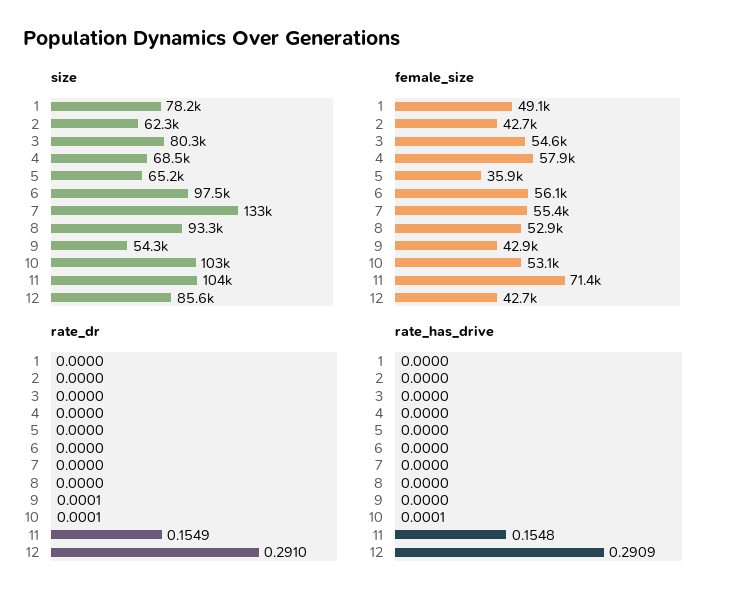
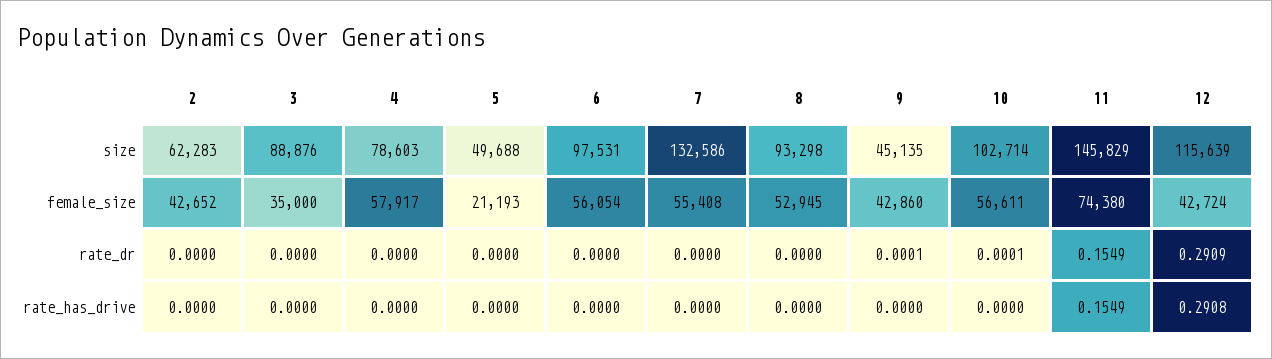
  {
    "size": {
-     "1": 78200,
      "2": 62283,
-     "3": 80300,
+     "3": 88876,
-     "4": 68500,
+     "4": 78603,
-     "5": 65200,
+     "5": 49688,
      "6": 97531,
      "7": 132586,
      "8": 93298,
-     "9": 54300,
+     "9": 45135,
      "10": 102714,
-     "11": 104000,
+     "11": 145829,
-     "12": 85600
+     "12": 115639
    },
    "female_size": {
-     "1": 49100,
      "2": 42652,
-     "3": 54600,
+     "3": 35000,
      "4": 57917,
-     "5": 35900,
+     "5": 21193,
      "6": 56054,
      "7": 55408,
      "8": 52945,
      "9": 42860,
-     "10": 53100,
+     "10": 56611,
-     "11": 71400,
+     "11": 74380,
      "12": 42724
    },
    "rate_dr": {
-     "1": 0,
      "2": 0,
      "3": 0,
      "4": 0,
      "5": 0,
      "6": 0,
      "7": 0,
      "8": 0,
      "9": 0.0001,
      "10": 0.0001,
      "11": 0.1549,
-     "12": 0.291
+     "12": 0.2909
    },
    "rate_has_drive": {
-     "1": 0,
      "2": 0,
      "3": 0,
      "4": 0,
      "5": 0,
      "6": 0,
      "7": 0,
      "8": 0,
      "9": 0,
-     "10": 0.0001,
+     "10": 0,
-     "11": 0.1548,
+     "11": 0.1549,
-     "12": 0.2909
+     "12": 0.2908
    }
  }

